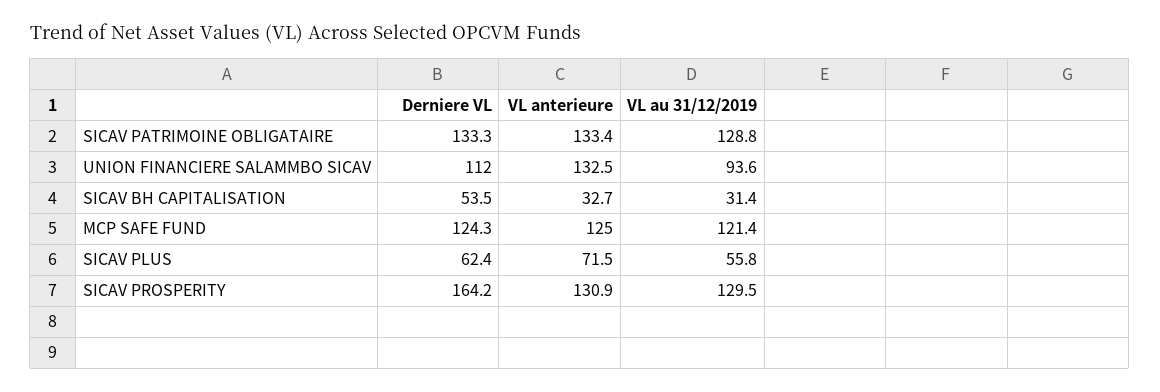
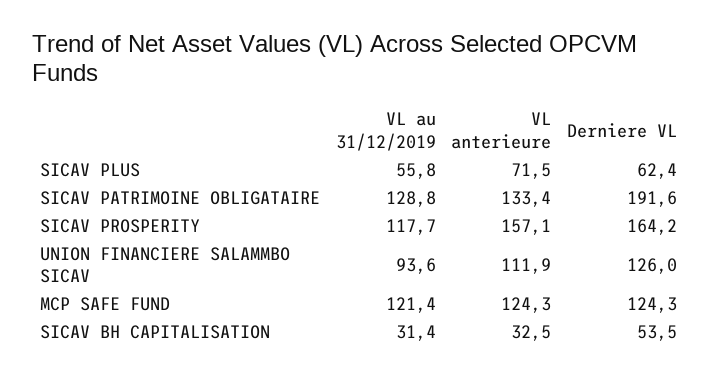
  {
    "Derniere VL": {
-     "SICAV PATRIMOINE OBLIGATAIRE": 133.3,
+     "SICAV PATRIMOINE OBLIGATAIRE": 191.6,
-     "UNION FINANCIERE SALAMMBO SICAV": 112,
+     "UNION FINANCIERE SALAMMBO SICAV": 126,
      "SICAV BH CAPITALISATION": 53.5,
      "MCP SAFE FUND": 124.3,
      "SICAV PLUS": 62.4,
      "SICAV PROSPERITY": 164.2
    },
    "VL anterieure": {
      "SICAV PATRIMOINE OBLIGATAIRE": 133.4,
-     "UNION FINANCIERE SALAMMBO SICAV": 132.5,
+     "UNION FINANCIERE SALAMMBO SICAV": 111.9,
-     "SICAV BH CAPITALISATION": 32.7,
+     "SICAV BH CAPITALISATION": 32.5,
-     "MCP SAFE FUND": 125,
+     "MCP SAFE FUND": 124.3,
      "SICAV PLUS": 71.5,
-     "SICAV PROSPERITY": 130.9
+     "SICAV PROSPERITY": 157.1
    },
    "VL au 31/12/2019": {
      "SICAV PATRIMOINE OBLIGATAIRE": 128.8,
      "UNION FINANCIERE SALAMMBO SICAV": 93.6,
      "SICAV BH CAPITALISATION": 31.4,
      "MCP SAFE FUND": 121.4,
      "SICAV PLUS": 55.8,
-     "SICAV PROSPERITY": 129.5
+     "SICAV PROSPERITY": 117.7
    }
  }

